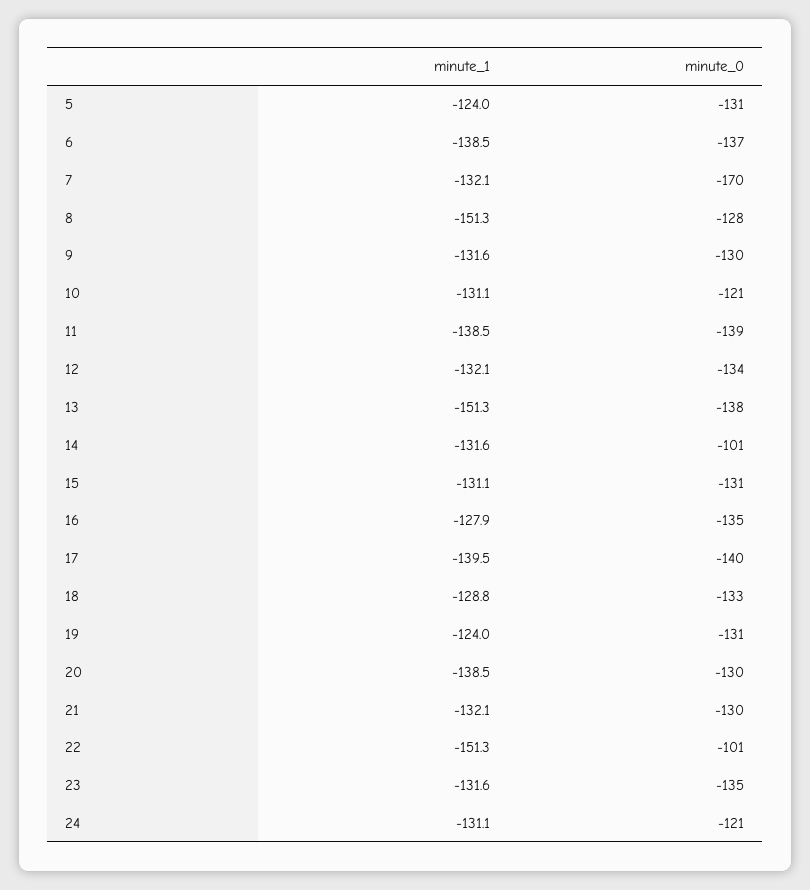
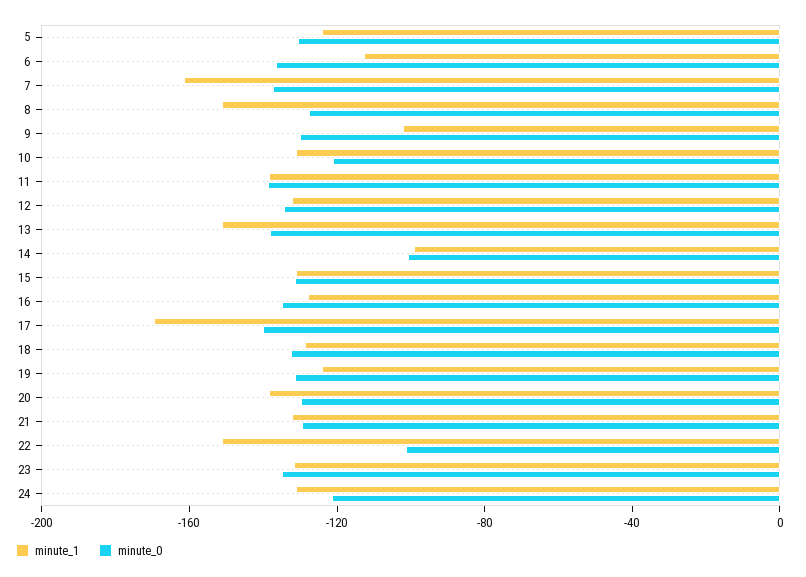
  {
    "minute_1": {
      "5": -124,
-     "6": -138.5,
+     "6": -110,
-     "7": -132.1,
+     "7": -160,
      "8": -151.3,
-     "9": -131.6,
+     "9": -100,
      "10": -131.1,
      "11": -138.5,
      "12": -132.1,
      "13": -151.3,
-     "14": -131.6,
+     "14": -100,
      "15": -131.1,
      "16": -127.9,
-     "17": -139.5,
+     "17": -170,
      "18": -128.8,
      "19": -124,
      "20": -138.5,
      "21": -132.1,
      "22": -151.3,
      "23": -131.6,
      "24": -131.1
    },
    "minute_0": {
      "5": -131,
      "6": -137,
-     "7": -170,
+     "7": -140,
      "8": -128,
      "9": -130,
      "10": -121,
      "11": -139,
      "12": -134,
      "13": -138,
      "14": -101,
      "15": -131,
      "16": -135,
      "17": -140,
      "18": -133,
      "19": -131,
      "20": -130,
      "21": -130,
      "22": -101,
      "23": -135,
      "24": -121
    }
  }

